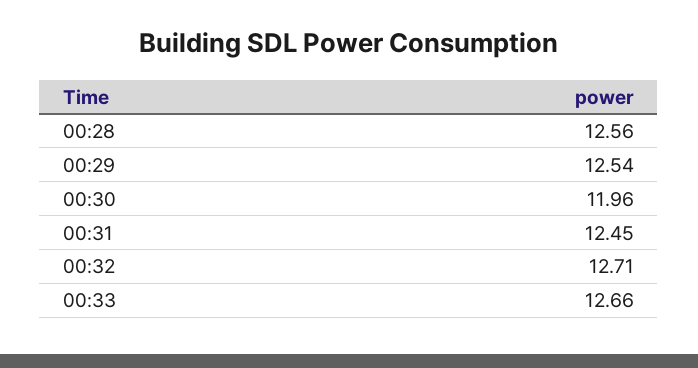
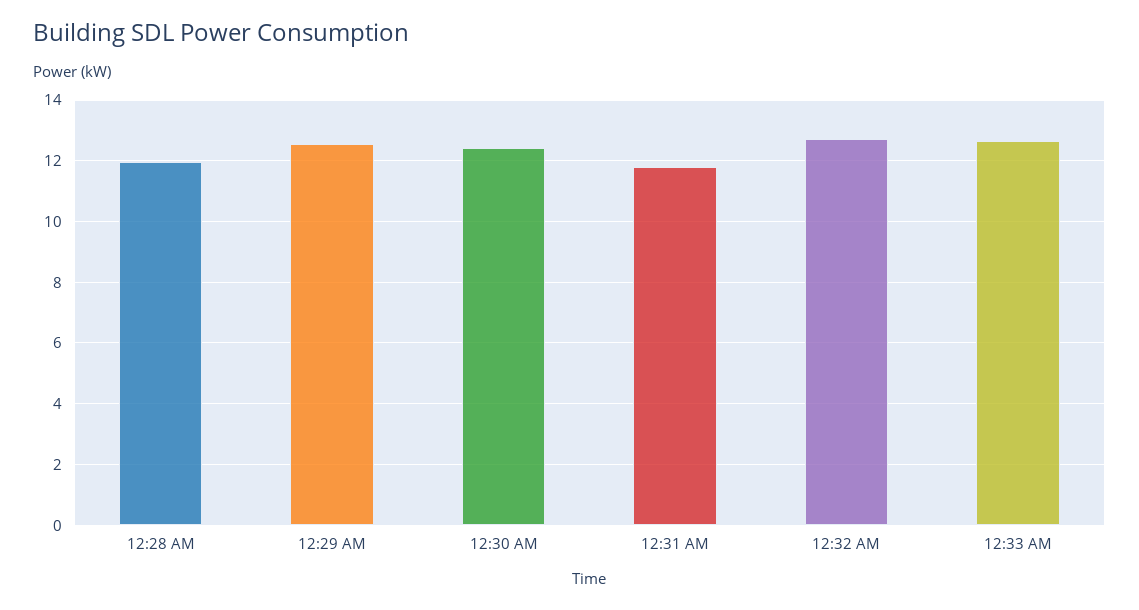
  {
-   "00:28": 12.56,
+   "00:28": 12,
    "00:29": 12.54,
-   "00:30": 11.96,
+   "00:30": 12.4,
-   "00:31": 12.45,
+   "00:31": 11.8,
    "00:32": 12.71,
    "00:33": 12.66
  }

